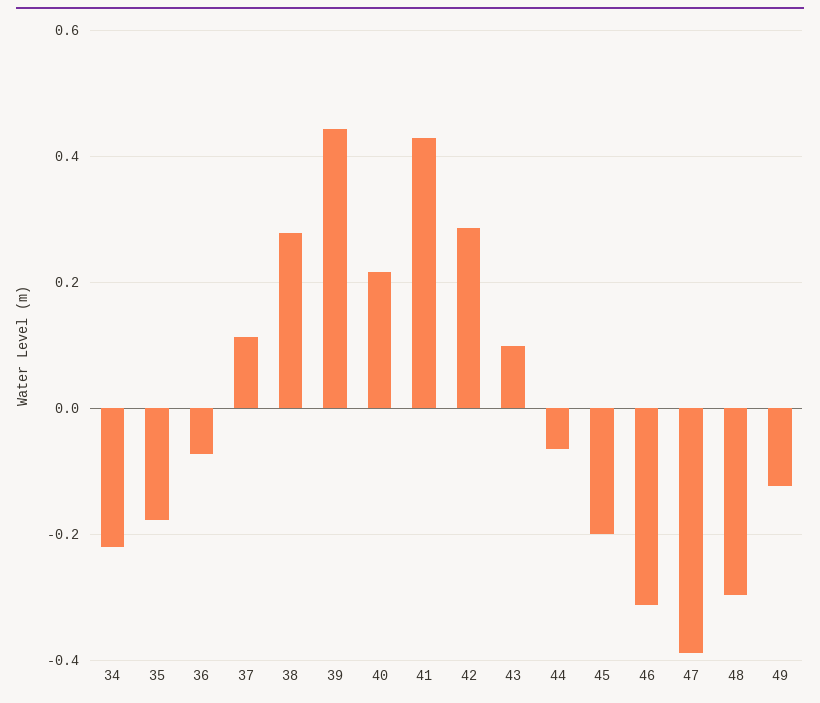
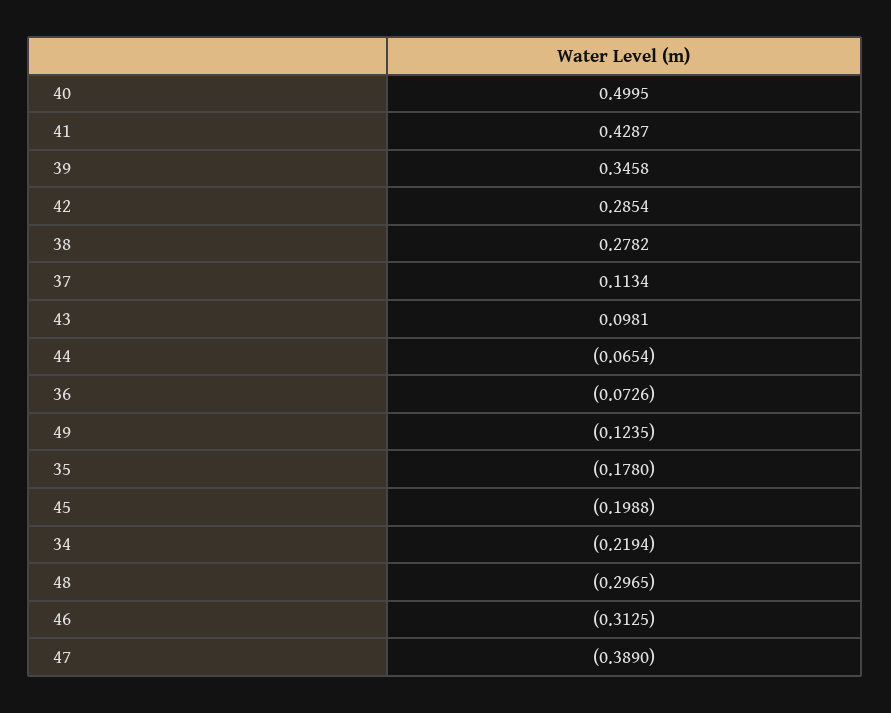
  {
    "34": -0.2194,
    "35": -0.178,
    "36": -0.0726,
    "37": 0.1134,
    "38": 0.2782,
-   "39": 0.44,
+   "39": 0.3458,
-   "40": 0.22,
+   "40": 0.4995,
    "41": 0.4287,
    "42": 0.2854,
    "43": 0.0981,
    "44": -0.0654,
    "45": -0.1988,
    "46": -0.3125,
    "47": -0.389,
    "48": -0.2965,
    "49": -0.1235
  }

